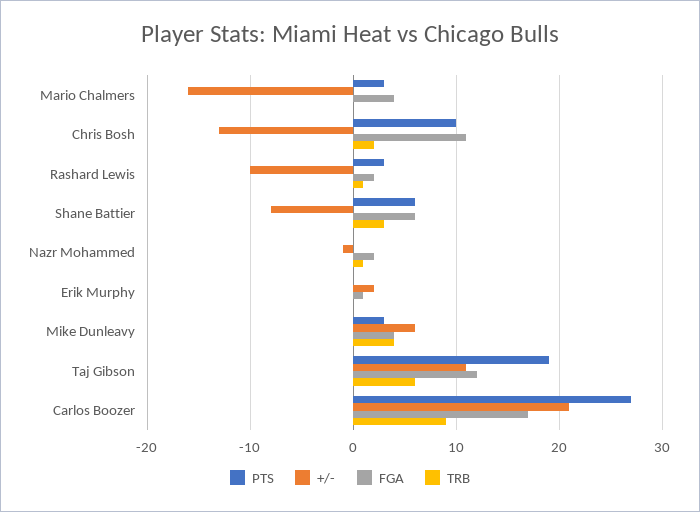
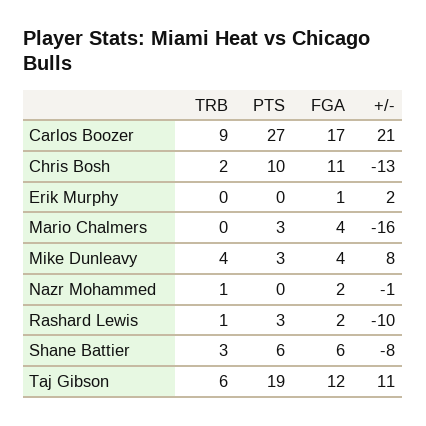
  {
    "PTS": {
      "Mario Chalmers": 3,
      "Chris Bosh": 10,
      "Rashard Lewis": 3,
      "Shane Battier": 6,
      "Nazr Mohammed": 0,
      "Erik Murphy": 0,
      "Mike Dunleavy": 3,
      "Taj Gibson": 19,
      "Carlos Boozer": 27
    },
    "+/-": {
      "Mario Chalmers": -16,
      "Chris Bosh": -13,
      "Rashard Lewis": -10,
      "Shane Battier": -8,
      "Nazr Mohammed": -1,
      "Erik Murphy": 2,
-     "Mike Dunleavy": 6,
+     "Mike Dunleavy": 8,
      "Taj Gibson": 11,
      "Carlos Boozer": 21
    },
    "FGA": {
      "Mario Chalmers": 4,
      "Chris Bosh": 11,
      "Rashard Lewis": 2,
      "Shane Battier": 6,
      "Nazr Mohammed": 2,
      "Erik Murphy": 1,
      "Mike Dunleavy": 4,
      "Taj Gibson": 12,
      "Carlos Boozer": 17
    },
    "TRB": {
      "Mario Chalmers": 0,
      "Chris Bosh": 2,
      "Rashard Lewis": 1,
      "Shane Battier": 3,
      "Nazr Mohammed": 1,
      "Erik Murphy": 0,
      "Mike Dunleavy": 4,
      "Taj Gibson": 6,
      "Carlos Boozer": 9
    }
  }

